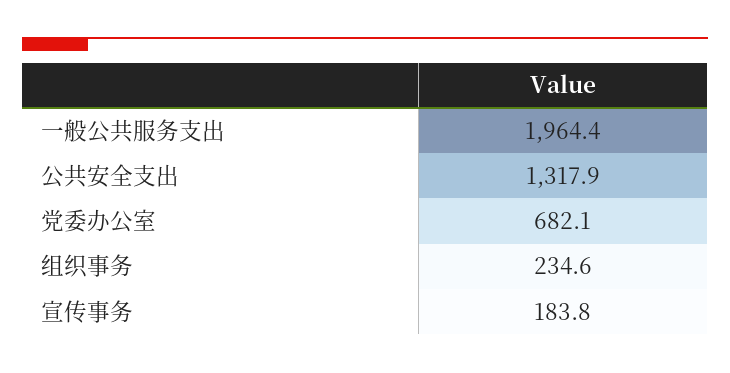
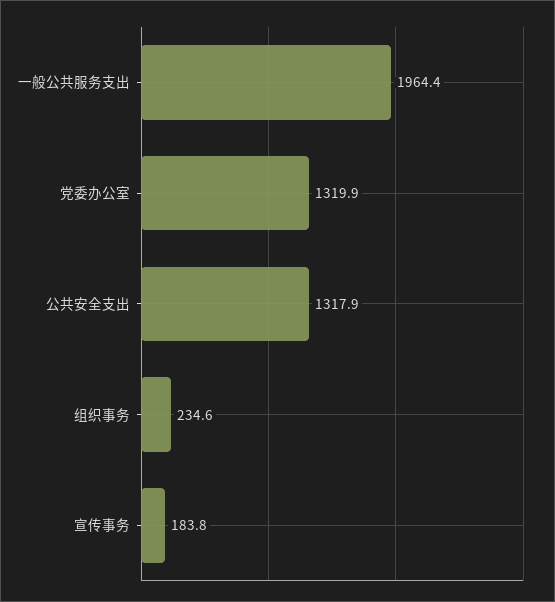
  {
    "一般公共服务支出": 1964.4,
    "公共安全支出": 1317.9,
-   "党委办公室": 682.1,
+   "党委办公室": 1319.9,
    "组织事务": 234.6,
    "宣传事务": 183.8
  }

